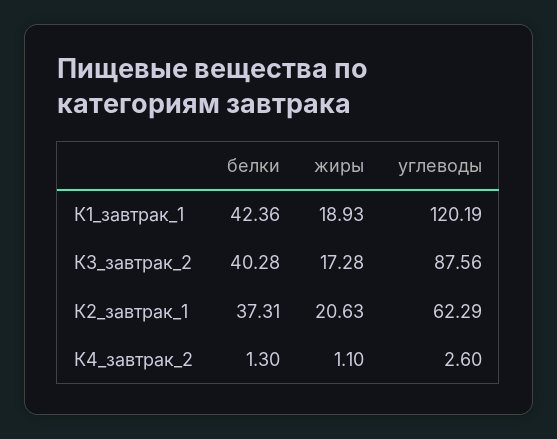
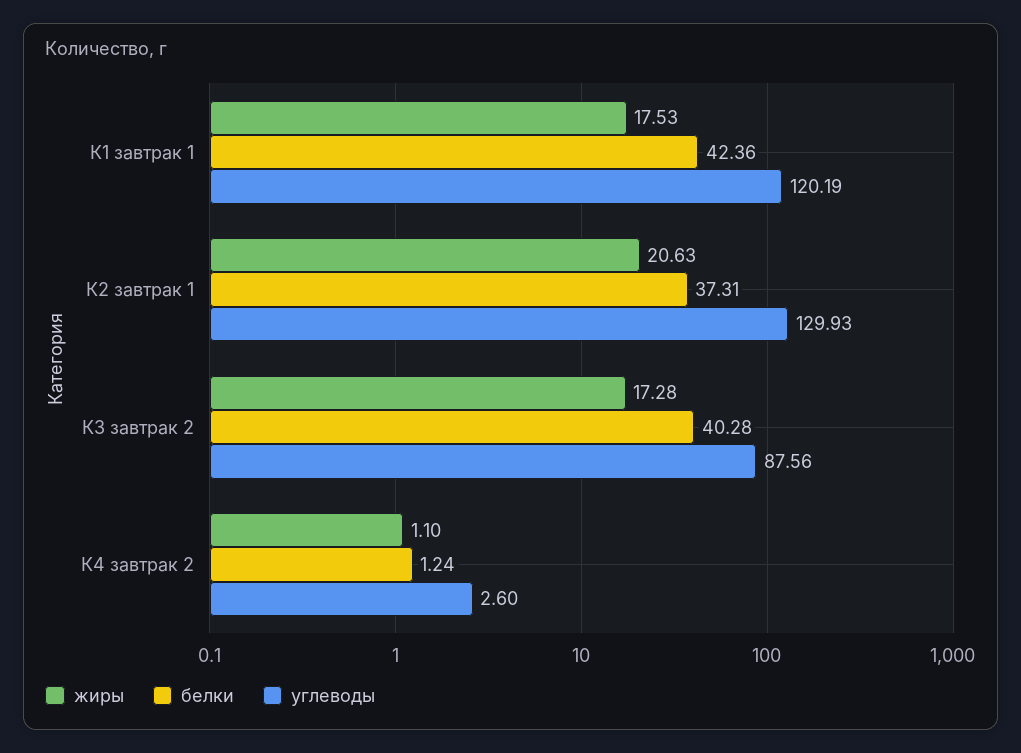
  {
    "белки": {
      "К1_завтрак_1": 42.36,
      "К3_завтрак_2": 40.28,
      "К2_завтрак_1": 37.31,
-     "К4_завтрак_2": 1.3
+     "К4_завтрак_2": 1.24
    },
    "жиры": {
-     "К1_завтрак_1": 18.93,
+     "К1_завтрак_1": 17.53,
      "К3_завтрак_2": 17.28,
      "К2_завтрак_1": 20.63,
      "К4_завтрак_2": 1.1
    },
    "углеводы": {
      "К1_завтрак_1": 120.19,
      "К3_завтрак_2": 87.56,
-     "К2_завтрак_1": 62.29,
+     "К2_завтрак_1": 129.93,
      "К4_завтрак_2": 2.6
    }
  }

